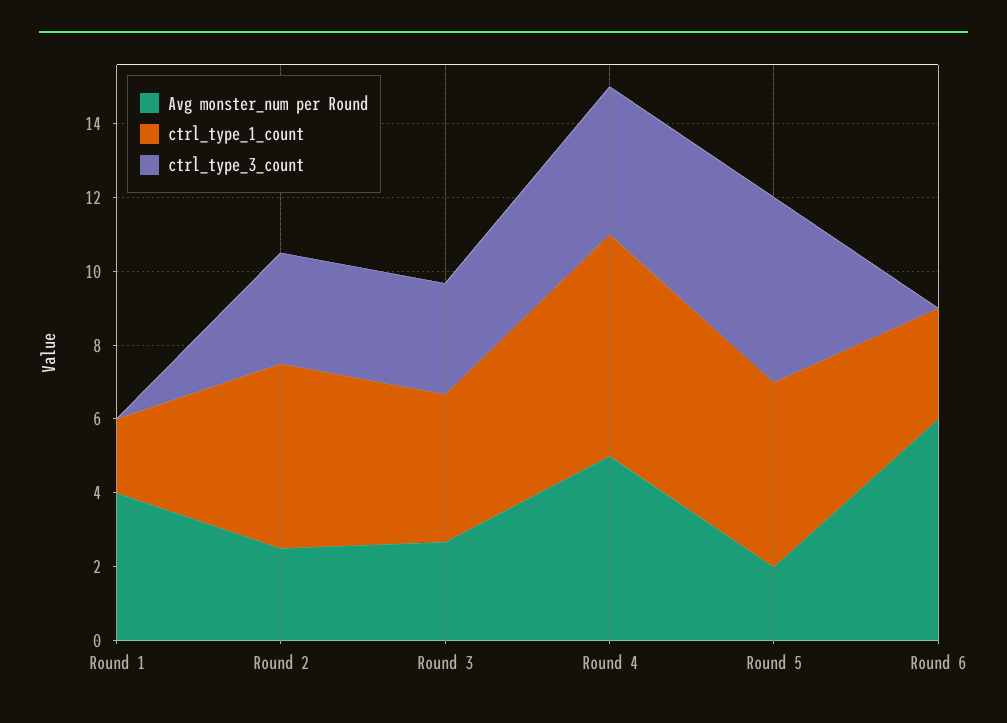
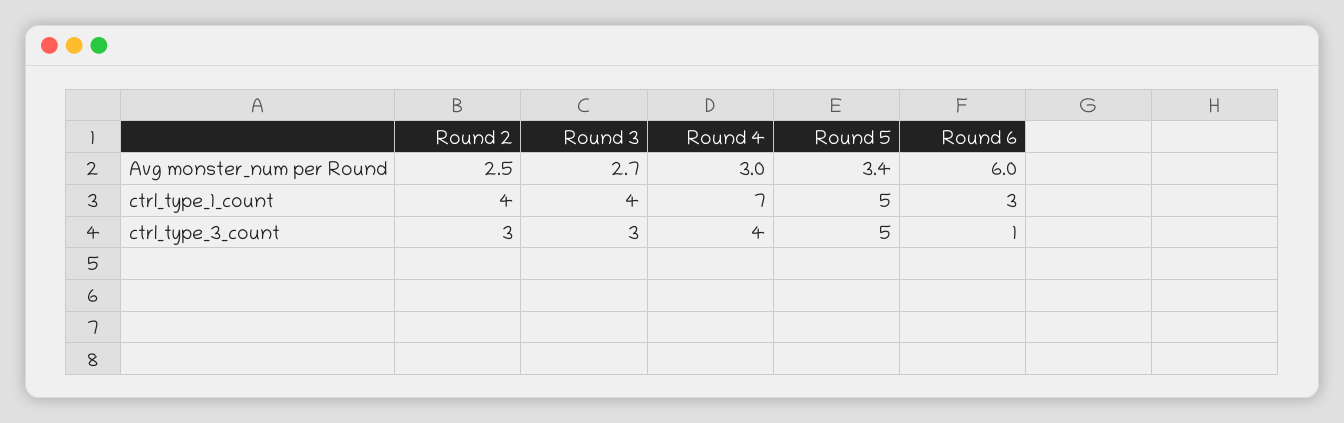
  {
    "Avg monster_num per Round": {
-     "Round 1": 4,
      "Round 2": 2.5,
      "Round 3": 2.7,
-     "Round 4": 5,
+     "Round 4": 3,
-     "Round 5": 2,
+     "Round 5": 3.4,
      "Round 6": 6
    },
    "ctrl_type_1_count": {
-     "Round 1": 2,
-     "Round 2": 5,
+     "Round 2": 4,
      "Round 3": 4,
-     "Round 4": 6,
+     "Round 4": 7,
      "Round 5": 5,
      "Round 6": 3
    },
    "ctrl_type_3_count": {
-     "Round 1": 0,
      "Round 2": 3,
      "Round 3": 3,
      "Round 4": 4,
      "Round 5": 5,
-     "Round 6": 0
+     "Round 6": 1
    }
  }

